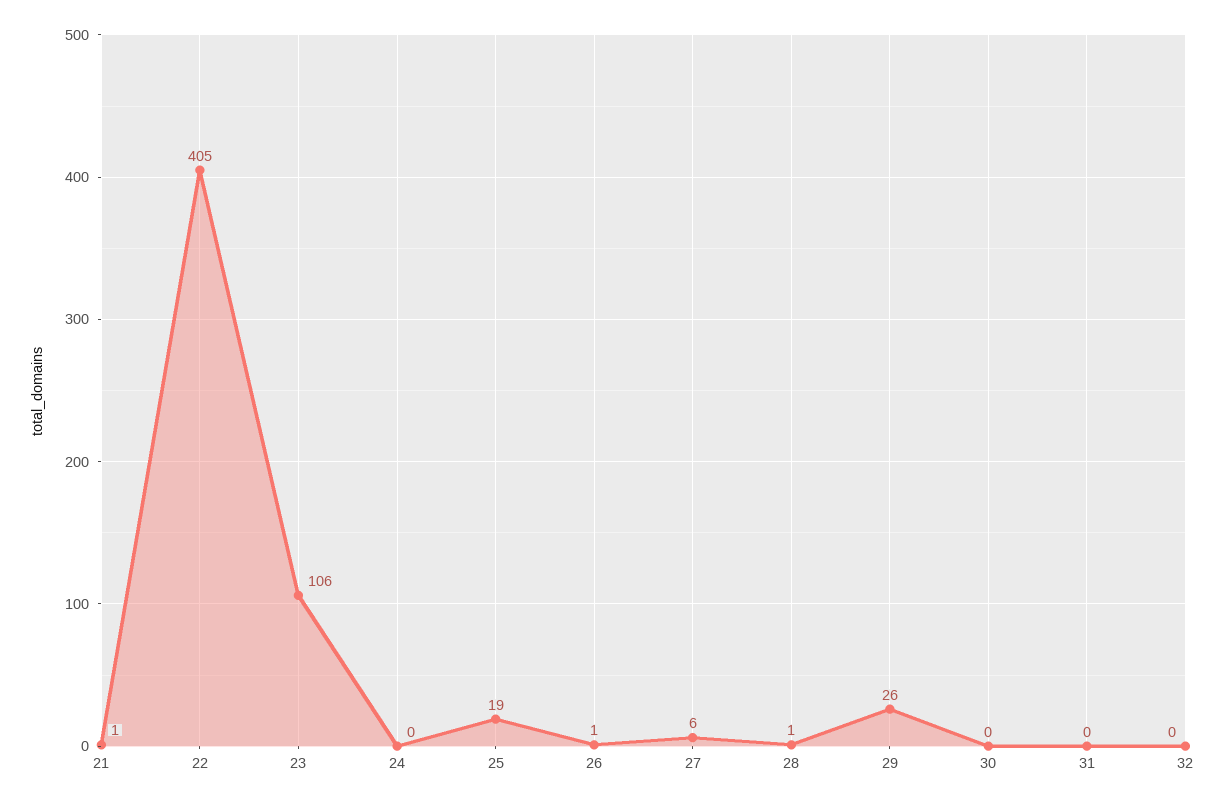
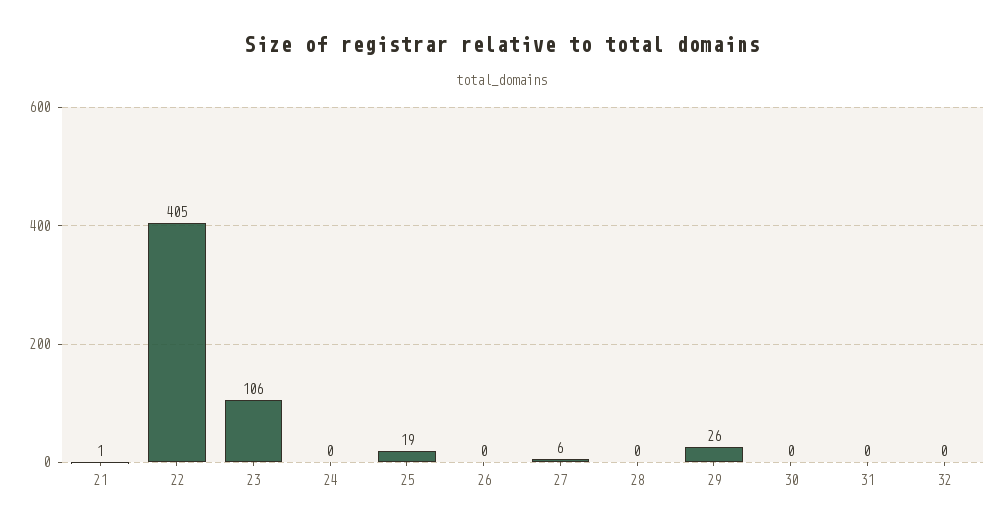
  {
    "21": 1,
    "22": 405,
    "23": 106,
    "24": 0,
    "25": 19,
-   "26": 1,
+   "26": 0,
    "27": 6,
-   "28": 1,
+   "28": 0,
    "29": 26,
    "30": 0,
    "31": 0,
    "32": 0
  }

